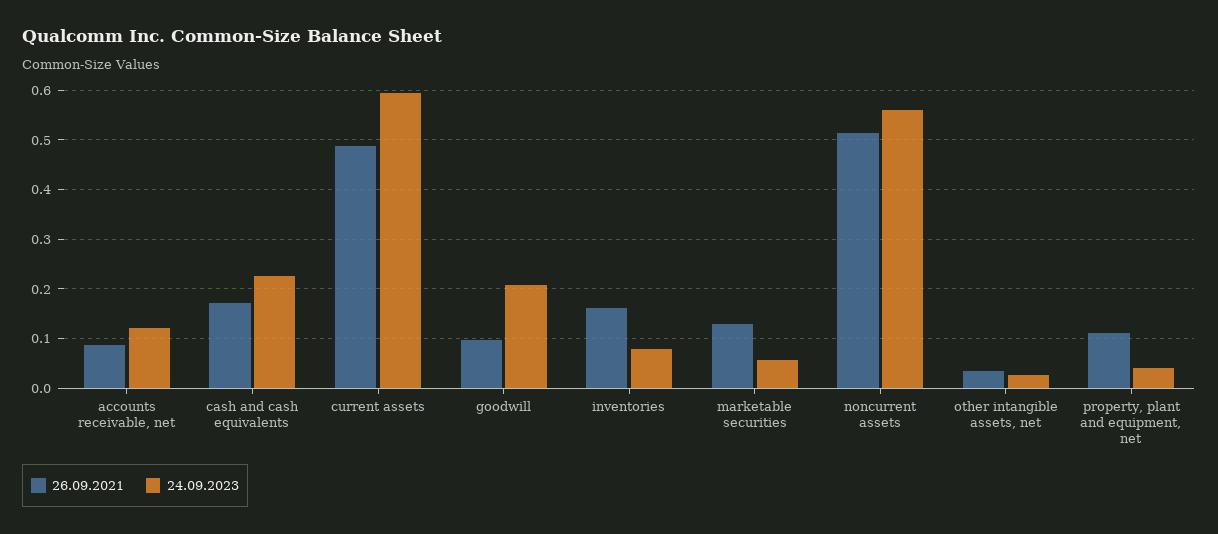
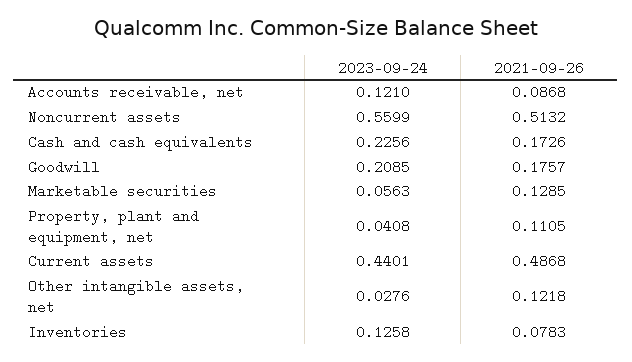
  {
    "26.09.2021": {
      "accounts receivable, net": 0.0868,
      "cash and cash equivalents": 0.1726,
      "current assets": 0.4868,
-     "goodwill": 0.1,
+     "goodwill": 0.1757,
-     "inventories": 0.16,
+     "inventories": 0.0783,
      "marketable securities": 0.1285,
      "noncurrent assets": 0.5132,
-     "other intangible assets, net": 0.04,
+     "other intangible assets, net": 0.1218,
      "property, plant and equipment, net": 0.1105
    },
    "24.09.2023": {
      "accounts receivable, net": 0.121,
      "cash and cash equivalents": 0.2256,
-     "current assets": 0.6,
+     "current assets": 0.4401,
      "goodwill": 0.2085,
-     "inventories": 0.08,
+     "inventories": 0.1258,
      "marketable securities": 0.0563,
      "noncurrent assets": 0.5599,
      "other intangible assets, net": 0.0276,
      "property, plant and equipment, net": 0.0408
    }
  }

